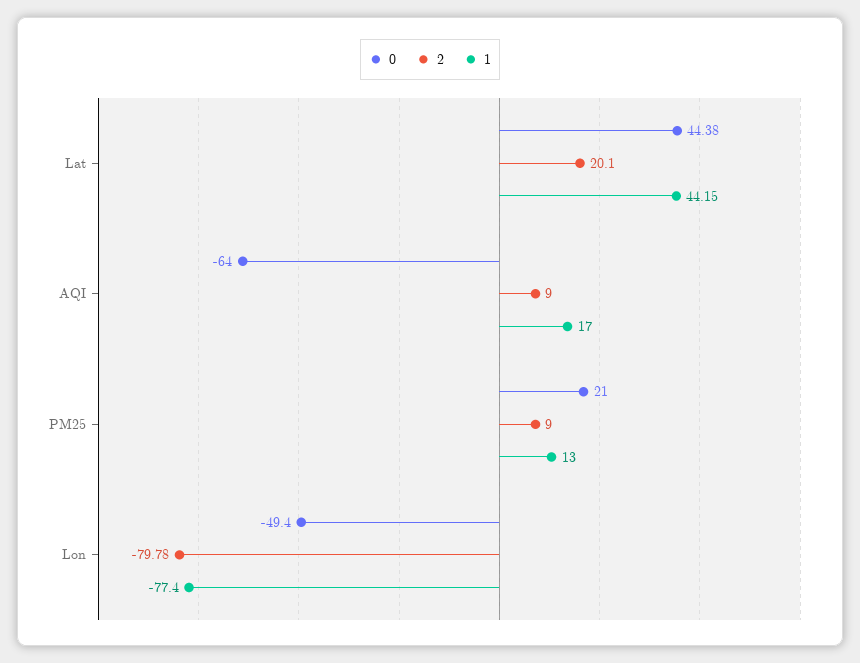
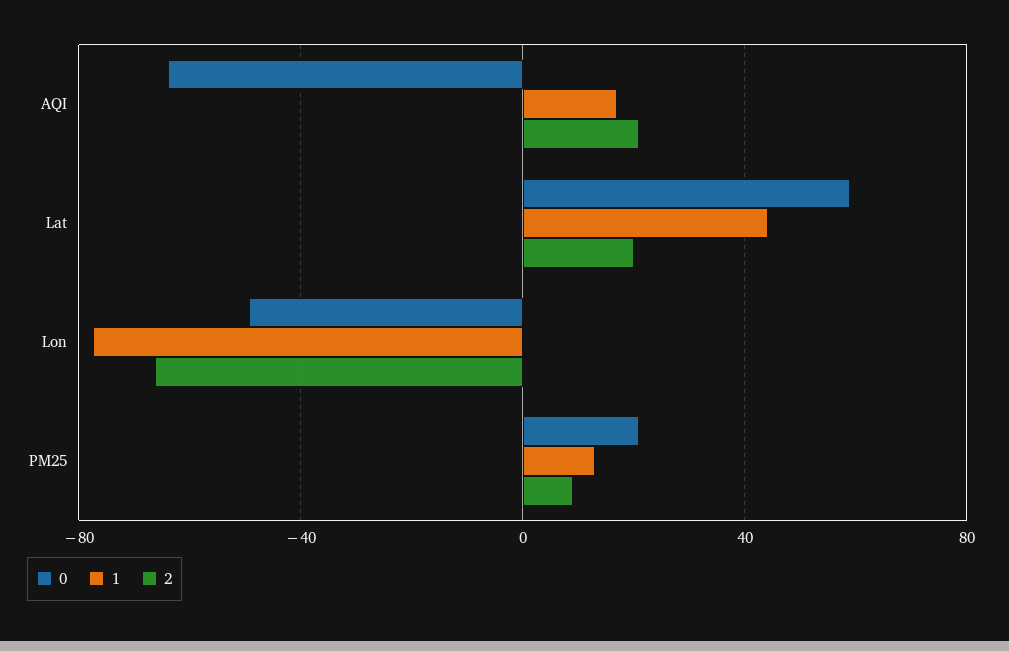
  {
    "0": {
-     "Lat": 44.38,
+     "Lat": 60,
      "AQI": -64,
      "PM25": 21,
      "Lon": -49.4
    },
    "2": {
      "Lat": 20.1,
-     "AQI": 9,
+     "AQI": 20,
      "PM25": 9,
-     "Lon": -79.78
+     "Lon": -65
    },
    "1": {
      "Lat": 44.15,
      "AQI": 17,
      "PM25": 13,
      "Lon": -77.4
    }
  }

